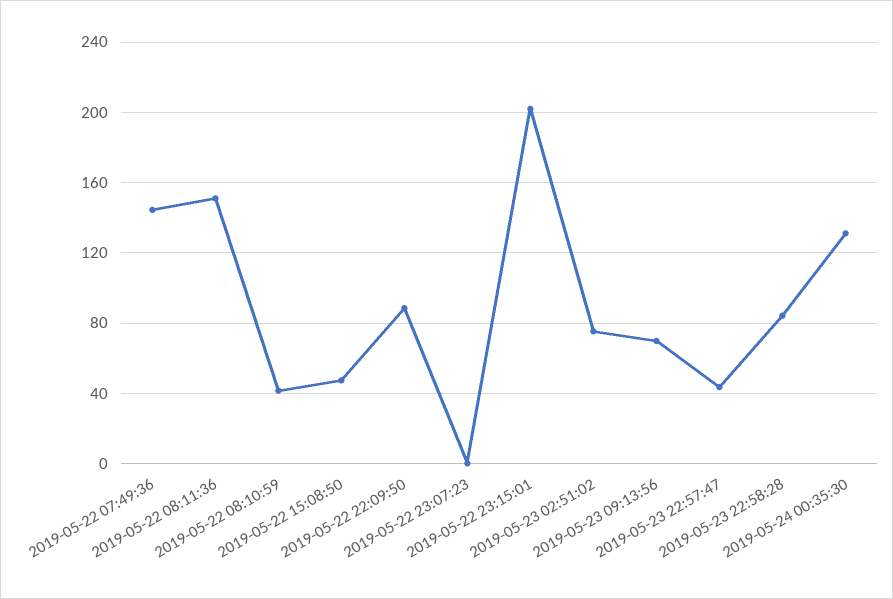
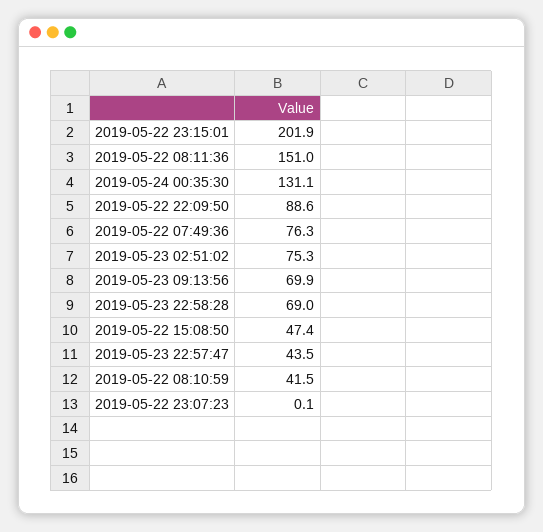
  {
-   "2019-05-22 07:49:36": 145,
+   "2019-05-22 07:49:36": 76.3,
    "2019-05-22 08:11:36": 151,
    "2019-05-22 08:10:59": 41.5,
    "2019-05-22 15:08:50": 47.4,
    "2019-05-22 22:09:50": 88.6,
    "2019-05-22 23:07:23": 0.1,
    "2019-05-22 23:15:01": 201.9,
    "2019-05-23 02:51:02": 75.3,
    "2019-05-23 09:13:56": 69.9,
    "2019-05-23 22:57:47": 43.5,
-   "2019-05-23 22:58:28": 85,
+   "2019-05-23 22:58:28": 69,
    "2019-05-24 00:35:30": 131.1
  }

